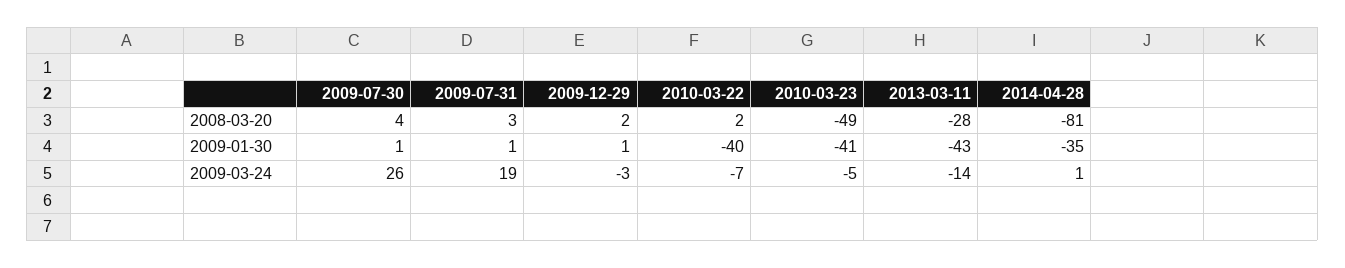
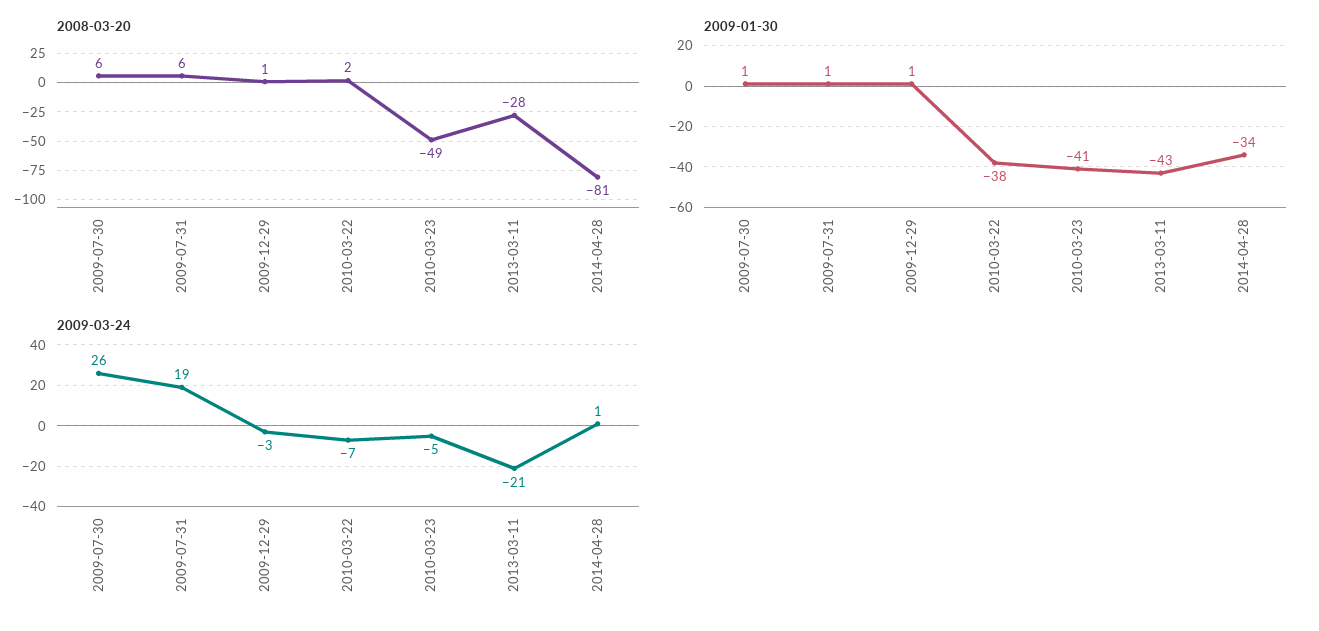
  {
    "2008-03-20": {
-     "2009-07-30": 4,
+     "2009-07-30": 6,
-     "2009-07-31": 3,
+     "2009-07-31": 6,
-     "2009-12-29": 2,
+     "2009-12-29": 1,
      "2010-03-22": 2,
      "2010-03-23": -49,
      "2013-03-11": -28,
      "2014-04-28": -81
    },
    "2009-01-30": {
      "2009-07-30": 1,
      "2009-07-31": 1,
      "2009-12-29": 1,
-     "2010-03-22": -40,
+     "2010-03-22": -38,
      "2010-03-23": -41,
      "2013-03-11": -43,
-     "2014-04-28": -35
+     "2014-04-28": -34
    },
    "2009-03-24": {
      "2009-07-30": 26,
      "2009-07-31": 19,
      "2009-12-29": -3,
      "2010-03-22": -7,
      "2010-03-23": -5,
-     "2013-03-11": -14,
+     "2013-03-11": -21,
      "2014-04-28": 1
    }
  }

